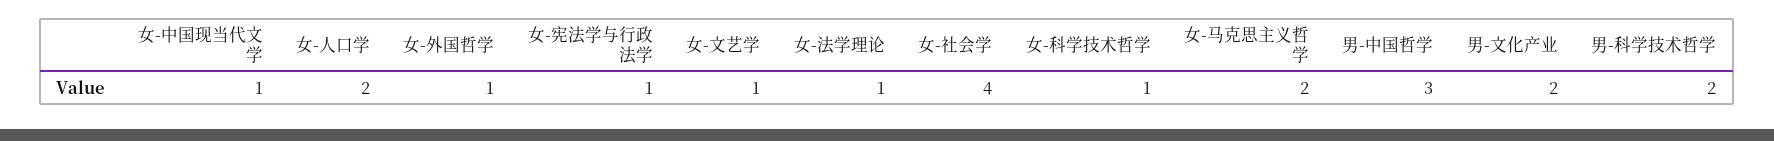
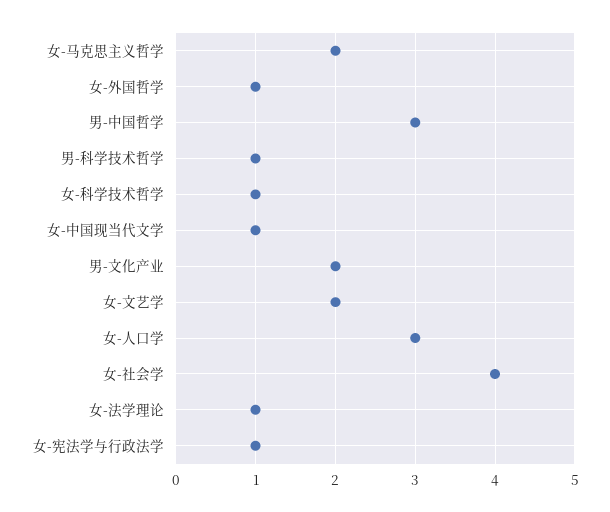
  {
    "女-中国现当代文学": 1,
-   "女-人口学": 2,
+   "女-人口学": 3,
    "女-外国哲学": 1,
    "女-宪法学与行政法学": 1,
-   "女-文艺学": 1,
+   "女-文艺学": 2,
    "女-法学理论": 1,
    "女-社会学": 4,
    "女-科学技术哲学": 1,
    "女-马克思主义哲学": 2,
    "男-中国哲学": 3,
    "男-文化产业": 2,
-   "男-科学技术哲学": 2
+   "男-科学技术哲学": 1
  }

